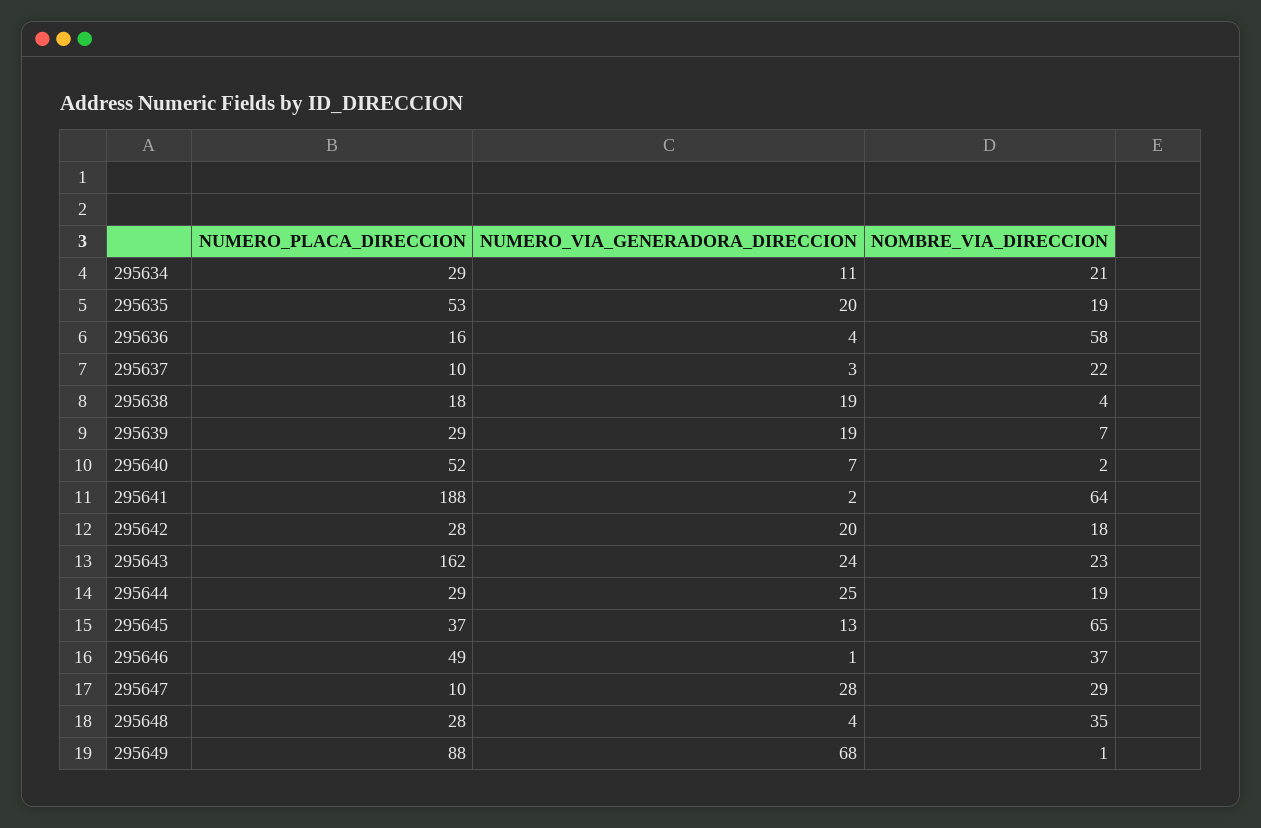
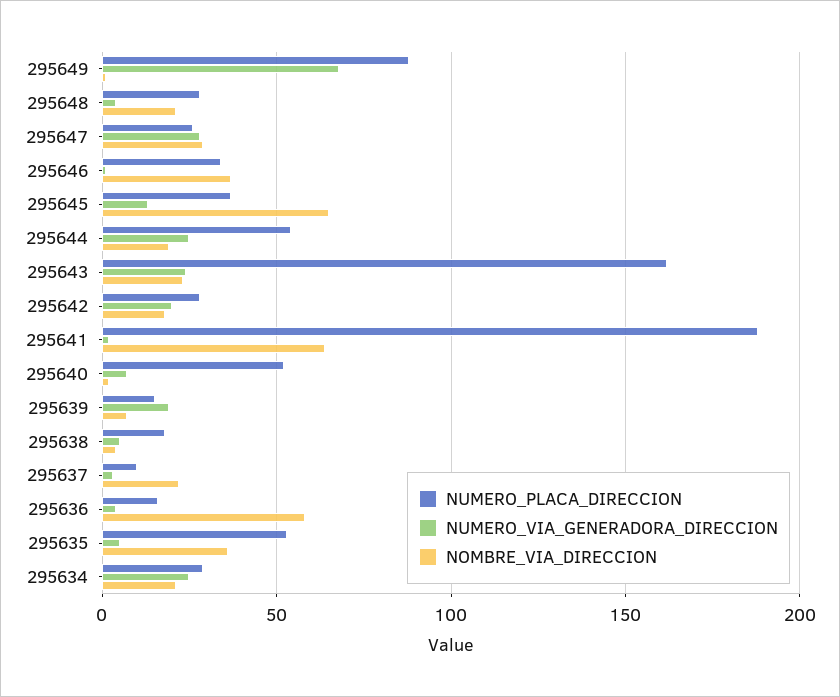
  {
    "NUMERO_PLACA_DIRECCION": {
      "295634": 29,
      "295635": 53,
      "295636": 16,
      "295637": 10,
      "295638": 18,
-     "295639": 29,
+     "295639": 15,
      "295640": 52,
      "295641": 188,
      "295642": 28,
      "295643": 162,
-     "295644": 29,
+     "295644": 55,
      "295645": 37,
-     "295646": 49,
+     "295646": 35,
-     "295647": 10,
+     "295647": 25,
      "295648": 28,
      "295649": 88
    },
    "NUMERO_VIA_GENERADORA_DIRECCION": {
-     "295634": 11,
+     "295634": 25,
-     "295635": 20,
+     "295635": 5,
      "295636": 4,
      "295637": 3,
-     "295638": 19,
+     "295638": 5,
      "295639": 19,
      "295640": 7,
      "295641": 2,
      "295642": 20,
      "295643": 24,
      "295644": 25,
      "295645": 13,
      "295646": 1,
      "295647": 28,
      "295648": 4,
      "295649": 68
    },
    "NOMBRE_VIA_DIRECCION": {
      "295634": 21,
-     "295635": 19,
+     "295635": 35,
      "295636": 58,
      "295637": 22,
      "295638": 4,
      "295639": 7,
      "295640": 2,
      "295641": 64,
      "295642": 18,
      "295643": 23,
      "295644": 19,
      "295645": 65,
      "295646": 37,
      "295647": 29,
-     "295648": 35,
+     "295648": 20,
      "295649": 1
    }
  }

